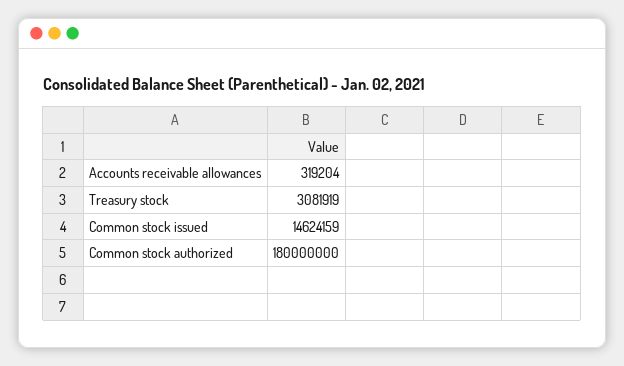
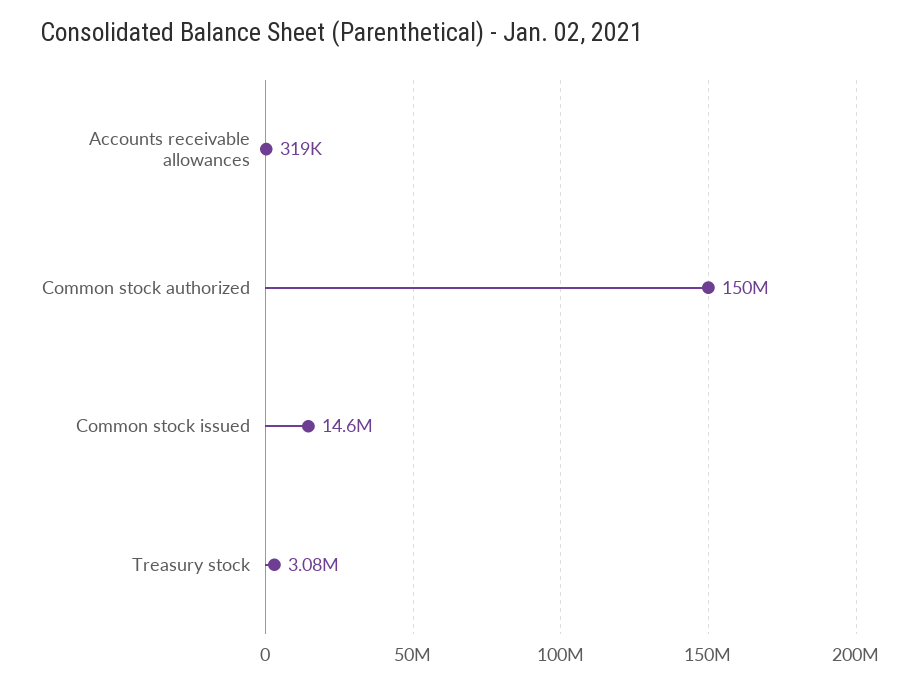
  {
    "Accounts receivable allowances": 319204,
    "Treasury stock": 3081919,
    "Common stock issued": 14624159,
-   "Common stock authorized": 180000000
+   "Common stock authorized": 150000000
  }

